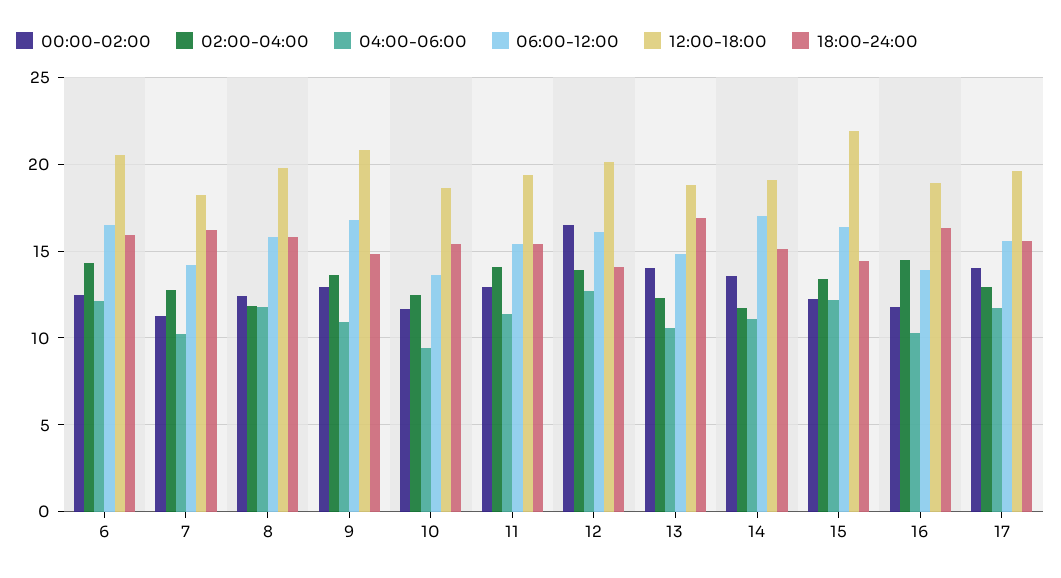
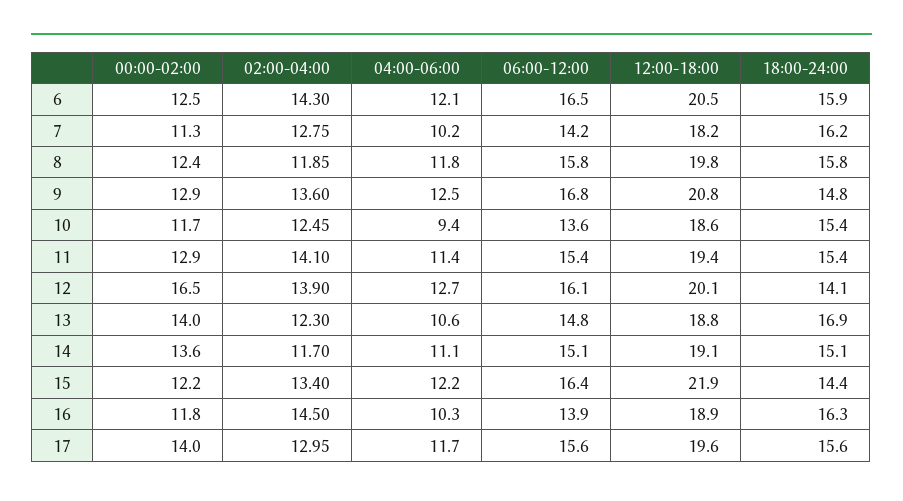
  {
    "00:00-02:00": {
      "6": 12.5,
      "7": 11.3,
      "8": 12.4,
      "9": 12.9,
      "10": 11.7,
      "11": 12.9,
      "12": 16.5,
      "13": 14,
      "14": 13.6,
      "15": 12.2,
      "16": 11.8,
      "17": 14
    },
    "02:00-04:00": {
      "6": 14.3,
      "7": 12.75,
      "8": 11.85,
      "9": 13.6,
      "10": 12.45,
      "11": 14.1,
      "12": 13.9,
      "13": 12.3,
      "14": 11.7,
      "15": 13.4,
      "16": 14.5,
      "17": 12.95
    },
    "04:00-06:00": {
      "6": 12.1,
      "7": 10.2,
      "8": 11.8,
-     "9": 11,
+     "9": 12.5,
      "10": 9.4,
      "11": 11.4,
      "12": 12.7,
      "13": 10.6,
      "14": 11.1,
      "15": 12.2,
      "16": 10.3,
      "17": 11.7
    },
    "06:00-12:00": {
      "6": 16.5,
      "7": 14.2,
      "8": 15.8,
      "9": 16.8,
      "10": 13.6,
      "11": 15.4,
      "12": 16.1,
      "13": 14.8,
-     "14": 17,
+     "14": 15.1,
      "15": 16.4,
      "16": 13.9,
      "17": 15.6
    },
    "12:00-18:00": {
      "6": 20.5,
      "7": 18.2,
      "8": 19.8,
      "9": 20.8,
      "10": 18.6,
      "11": 19.4,
      "12": 20.1,
      "13": 18.8,
      "14": 19.1,
      "15": 21.9,
      "16": 18.9,
      "17": 19.6
    },
    "18:00-24:00": {
      "6": 15.9,
      "7": 16.2,
      "8": 15.8,
      "9": 14.8,
      "10": 15.4,
      "11": 15.4,
      "12": 14.1,
      "13": 16.9,
      "14": 15.1,
      "15": 14.4,
      "16": 16.3,
      "17": 15.6
    }
  }

